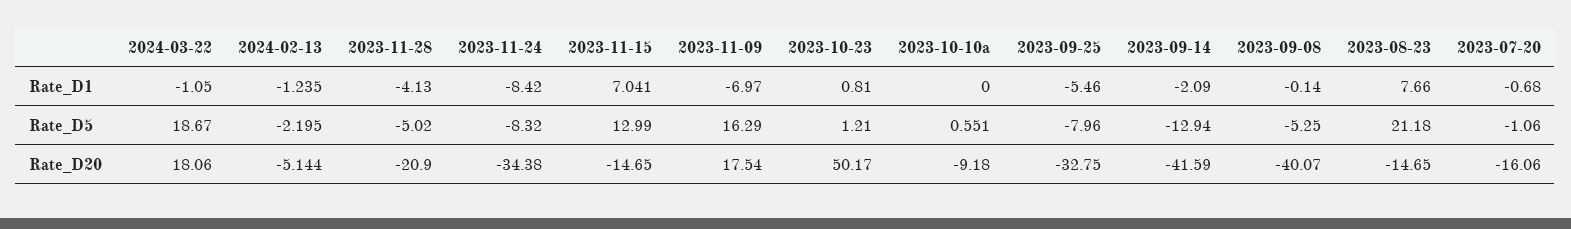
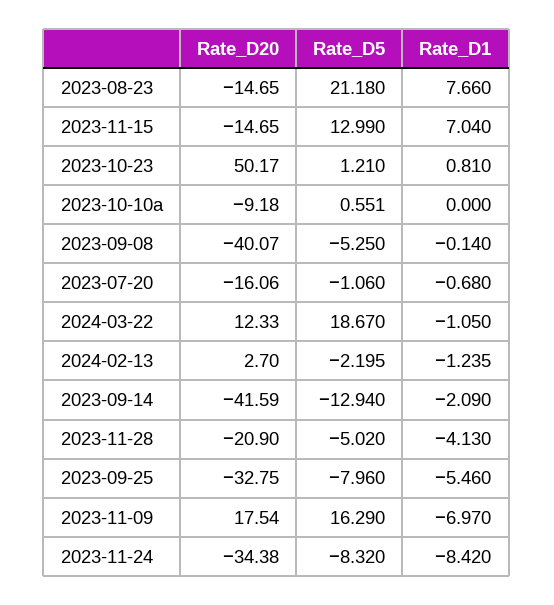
  {
    "2024-03-22": {
      "Rate_D1": -1.05,
      "Rate_D5": 18.67,
-     "Rate_D20": 18.06
+     "Rate_D20": 12.33
    },
    "2024-02-13": {
      "Rate_D1": -1.235,
      "Rate_D5": -2.195,
-     "Rate_D20": -5.144
+     "Rate_D20": 2.7
    },
    "2023-11-28": {
      "Rate_D1": -4.13,
      "Rate_D5": -5.02,
      "Rate_D20": -20.9
    },
    "2023-11-24": {
      "Rate_D1": -8.42,
      "Rate_D5": -8.32,
      "Rate_D20": -34.38
    },
    "2023-11-15": {
-     "Rate_D1": 7.041,
+     "Rate_D1": 7.04,
      "Rate_D5": 12.99,
      "Rate_D20": -14.65
    },
    "2023-11-09": {
      "Rate_D1": -6.97,
      "Rate_D5": 16.29,
      "Rate_D20": 17.54
    },
    "2023-10-23": {
      "Rate_D1": 0.81,
      "Rate_D5": 1.21,
      "Rate_D20": 50.17
    },
    "2023-10-10a": {
      "Rate_D1": 0,
      "Rate_D5": 0.551,
      "Rate_D20": -9.18
    },
    "2023-09-25": {
      "Rate_D1": -5.46,
      "Rate_D5": -7.96,
      "Rate_D20": -32.75
    },
    "2023-09-14": {
      "Rate_D1": -2.09,
      "Rate_D5": -12.94,
      "Rate_D20": -41.59
    },
    "2023-09-08": {
      "Rate_D1": -0.14,
      "Rate_D5": -5.25,
      "Rate_D20": -40.07
    },
    "2023-08-23": {
      "Rate_D1": 7.66,
      "Rate_D5": 21.18,
      "Rate_D20": -14.65
    },
    "2023-07-20": {
      "Rate_D1": -0.68,
      "Rate_D5": -1.06,
      "Rate_D20": -16.06
    }
  }

